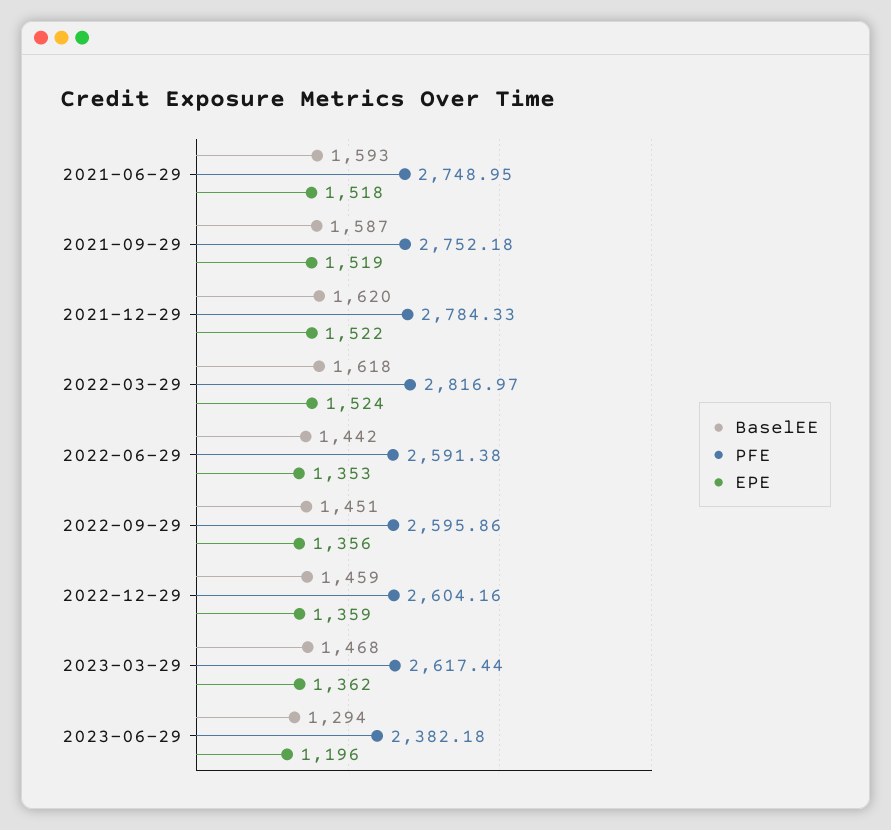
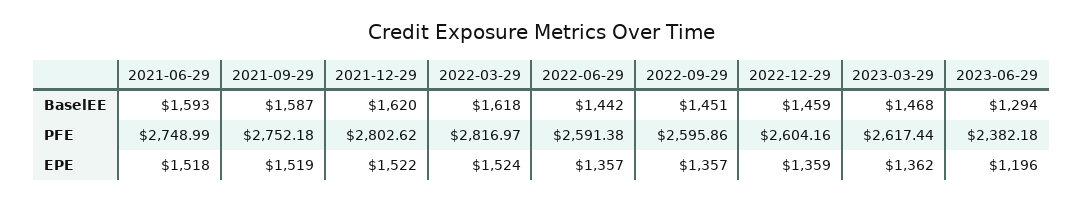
  {
    "BaselEE": {
      "2021-06-29": 1593,
      "2021-09-29": 1587,
      "2021-12-29": 1620,
      "2022-03-29": 1618,
      "2022-06-29": 1442,
      "2022-09-29": 1451,
      "2022-12-29": 1459,
      "2023-03-29": 1468,
      "2023-06-29": 1294
    },
    "PFE": {
-     "2021-06-29": 2748.95,
+     "2021-06-29": 2748.99,
      "2021-09-29": 2752.18,
-     "2021-12-29": 2784.33,
+     "2021-12-29": 2802.62,
      "2022-03-29": 2816.97,
      "2022-06-29": 2591.38,
      "2022-09-29": 2595.86,
      "2022-12-29": 2604.16,
      "2023-03-29": 2617.44,
      "2023-06-29": 2382.18
    },
    "EPE": {
      "2021-06-29": 1518,
      "2021-09-29": 1519,
      "2021-12-29": 1522,
      "2022-03-29": 1524,
-     "2022-06-29": 1353,
+     "2022-06-29": 1357,
-     "2022-09-29": 1356,
+     "2022-09-29": 1357,
      "2022-12-29": 1359,
      "2023-03-29": 1362,
      "2023-06-29": 1196
    }
  }

